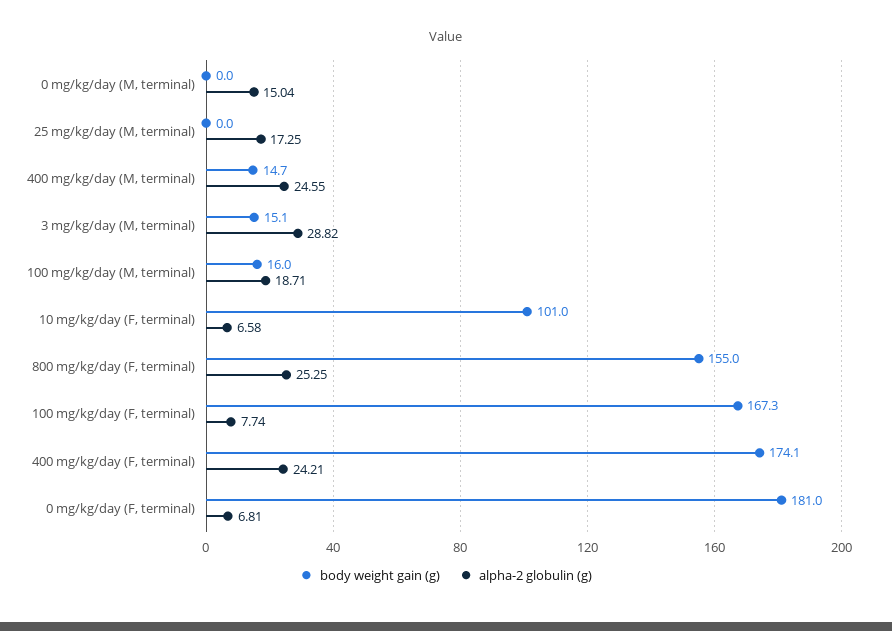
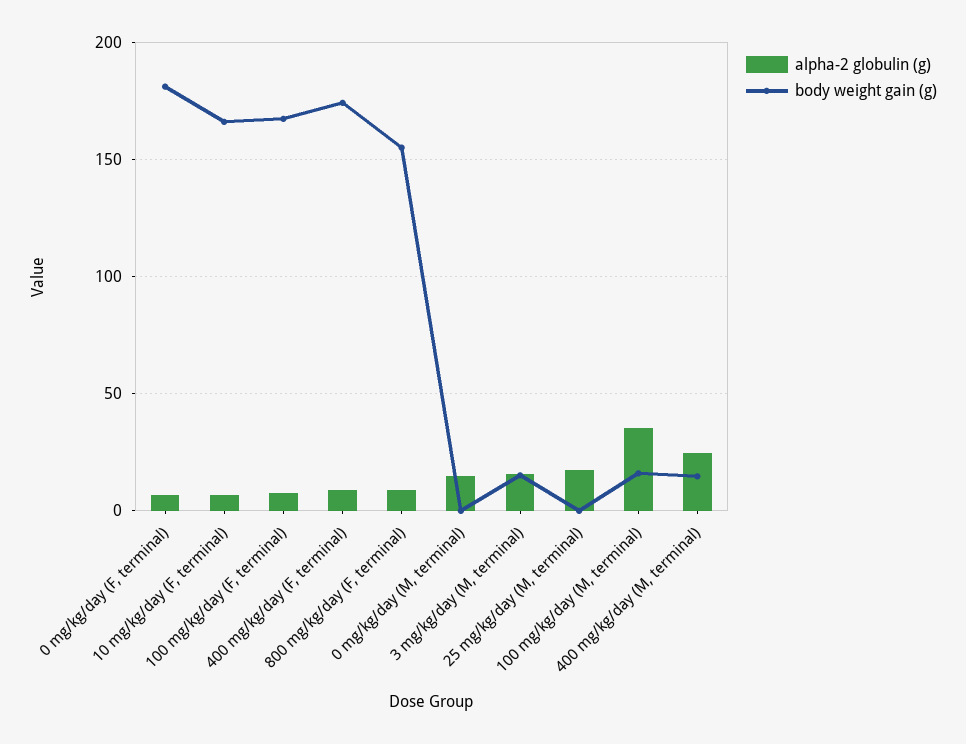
  {
    "body weight gain (g)": {
      "0 mg/kg/day (M, terminal)": 0,
      "25 mg/kg/day (M, terminal)": 0,
      "400 mg/kg/day (M, terminal)": 14.7,
      "3 mg/kg/day (M, terminal)": 15.1,
      "100 mg/kg/day (M, terminal)": 16,
-     "10 mg/kg/day (F, terminal)": 101,
+     "10 mg/kg/day (F, terminal)": 165,
      "800 mg/kg/day (F, terminal)": 155,
      "100 mg/kg/day (F, terminal)": 167.3,
      "400 mg/kg/day (F, terminal)": 174.1,
      "0 mg/kg/day (F, terminal)": 181
    },
    "alpha-2 globulin (g)": {
      "0 mg/kg/day (M, terminal)": 15.04,
      "25 mg/kg/day (M, terminal)": 17.25,
      "400 mg/kg/day (M, terminal)": 24.55,
-     "3 mg/kg/day (M, terminal)": 28.82,
+     "3 mg/kg/day (M, terminal)": 15,
-     "100 mg/kg/day (M, terminal)": 18.71,
+     "100 mg/kg/day (M, terminal)": 35,
      "10 mg/kg/day (F, terminal)": 6.58,
-     "800 mg/kg/day (F, terminal)": 25.25,
+     "800 mg/kg/day (F, terminal)": 10,
      "100 mg/kg/day (F, terminal)": 7.74,
-     "400 mg/kg/day (F, terminal)": 24.21,
+     "400 mg/kg/day (F, terminal)": 10,
      "0 mg/kg/day (F, terminal)": 6.81
    }
  }

